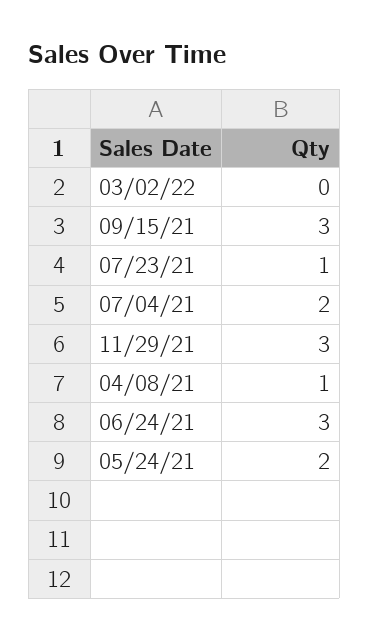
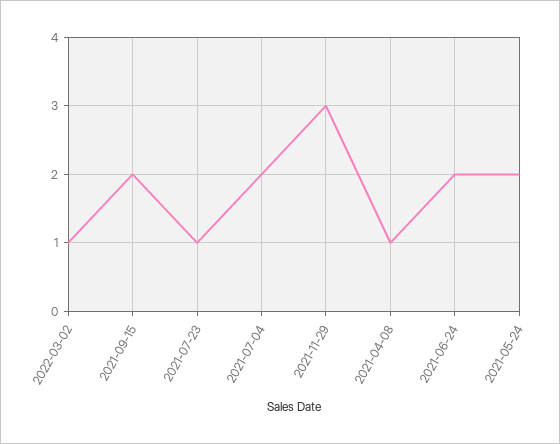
  {
-   "03/02/22": 0,
+   "03/02/22": 1,
-   "09/15/21": 3,
+   "09/15/21": 2,
    "07/23/21": 1,
    "07/04/21": 2,
    "11/29/21": 3,
    "04/08/21": 1,
-   "06/24/21": 3,
+   "06/24/21": 2,
    "05/24/21": 2
  }

